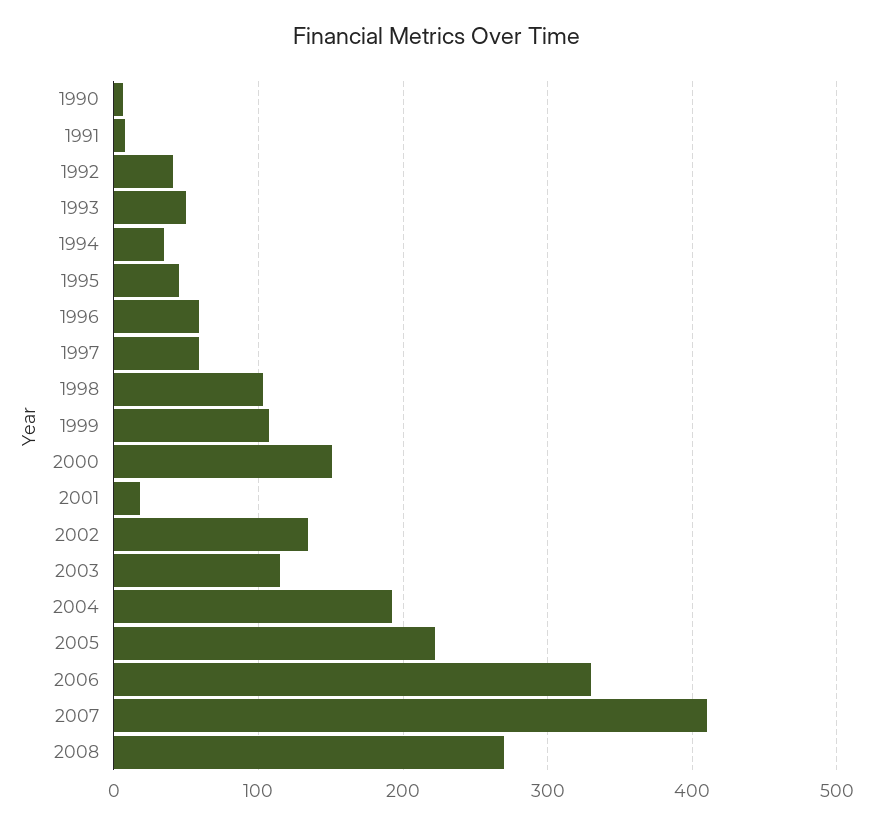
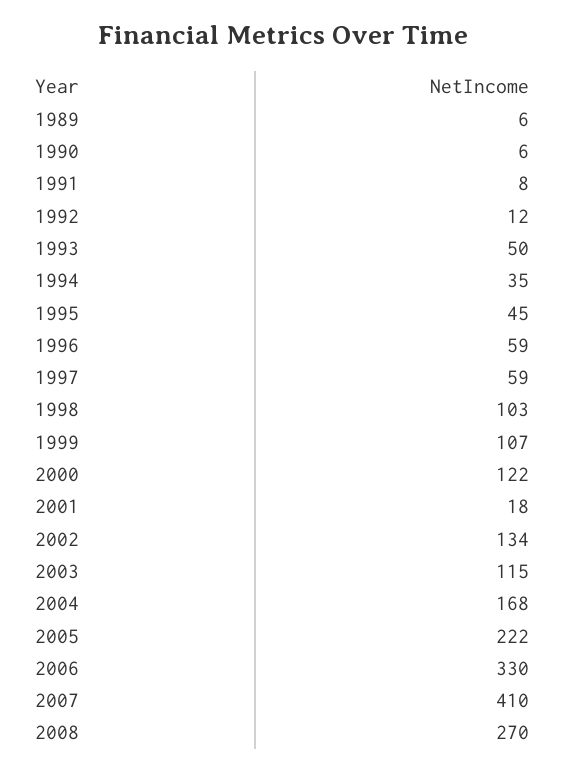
  {
    "1990": 6,
    "1991": 8,
-   "1992": 40,
+   "1992": 12,
    "1993": 50,
    "1994": 35,
    "1995": 45,
    "1996": 59,
    "1997": 59,
    "1998": 103,
    "1999": 107,
-   "2000": 150,
+   "2000": 122,
    "2001": 18,
    "2002": 134,
    "2003": 115,
-   "2004": 190,
+   "2004": 168,
    "2005": 222,
    "2006": 330,
    "2007": 410,
-   "2008": 270
+   "2008": 270,
+   "1989": 6
  }

